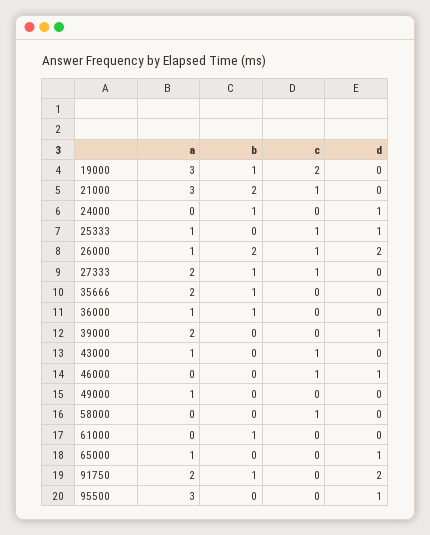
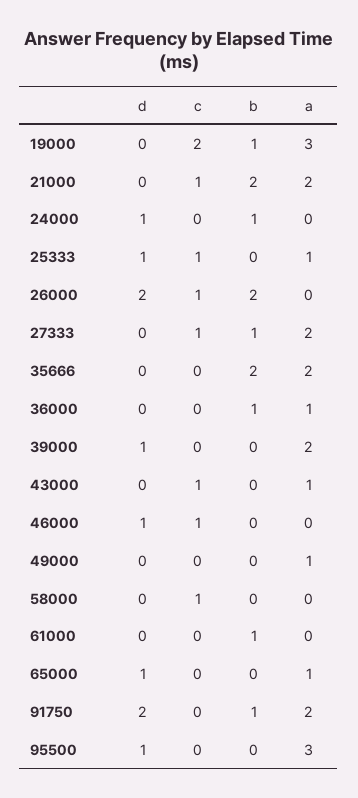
  {
    "a": {
      "19000": 3,
-     "21000": 3,
+     "21000": 2,
      "24000": 0,
      "25333": 1,
-     "26000": 1,
+     "26000": 0,
      "27333": 2,
      "35666": 2,
      "36000": 1,
      "39000": 2,
      "43000": 1,
      "46000": 0,
      "49000": 1,
      "58000": 0,
      "61000": 0,
      "65000": 1,
      "91750": 2,
      "95500": 3
    },
    "b": {
      "19000": 1,
      "21000": 2,
      "24000": 1,
      "25333": 0,
      "26000": 2,
      "27333": 1,
-     "35666": 1,
+     "35666": 2,
      "36000": 1,
      "39000": 0,
      "43000": 0,
      "46000": 0,
      "49000": 0,
      "58000": 0,
      "61000": 1,
      "65000": 0,
      "91750": 1,
      "95500": 0
    },
    "c": {
      "19000": 2,
      "21000": 1,
      "24000": 0,
      "25333": 1,
      "26000": 1,
      "27333": 1,
      "35666": 0,
      "36000": 0,
      "39000": 0,
      "43000": 1,
      "46000": 1,
      "49000": 0,
      "58000": 1,
      "61000": 0,
      "65000": 0,
      "91750": 0,
      "95500": 0
    },
    "d": {
      "19000": 0,
      "21000": 0,
      "24000": 1,
      "25333": 1,
      "26000": 2,
      "27333": 0,
      "35666": 0,
      "36000": 0,
      "39000": 1,
      "43000": 0,
      "46000": 1,
      "49000": 0,
      "58000": 0,
      "61000": 0,
      "65000": 1,
      "91750": 2,
      "95500": 1
    }
  }

